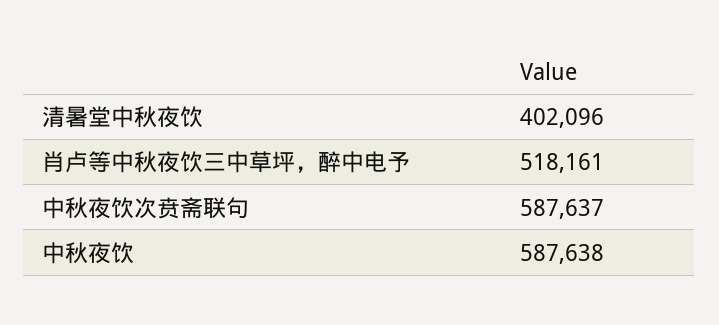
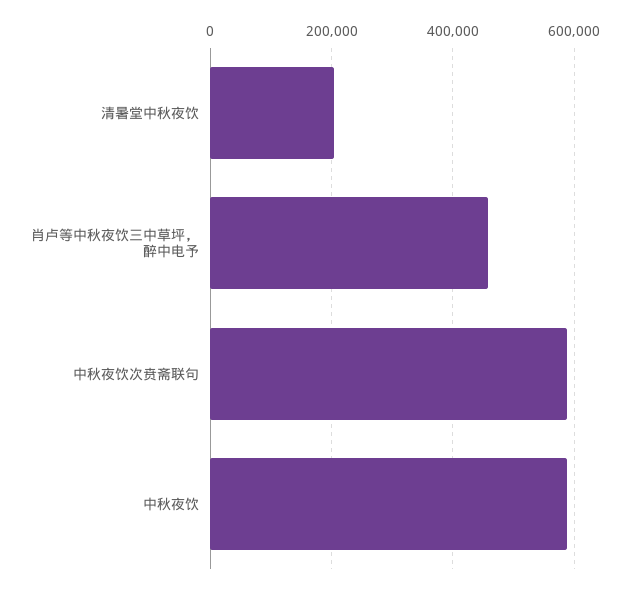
  {
-   "清暑堂中秋夜饮": 402096,
+   "清暑堂中秋夜饮": 200000,
-   "肖卢等中秋夜饮三中草坪，醉中电予": 518161,
+   "肖卢等中秋夜饮三中草坪，醉中电予": 460000,
    "中秋夜饮次贲斋联句": 587637,
    "中秋夜饮": 587638
  }

